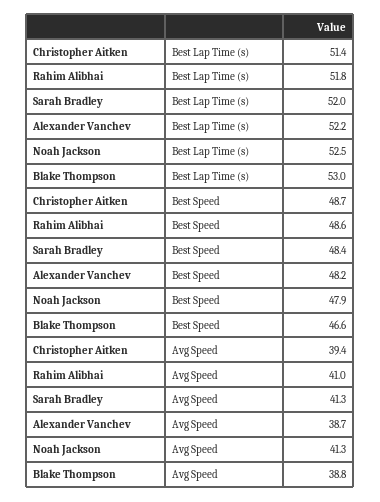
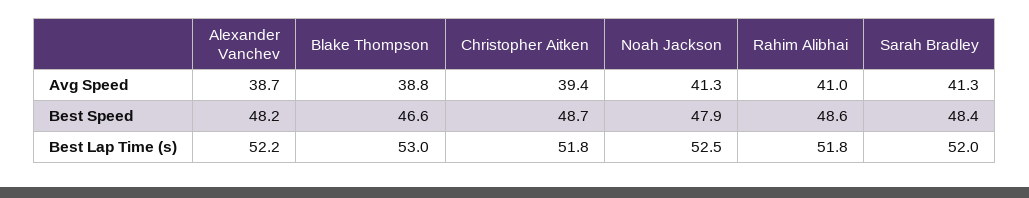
  {
    "Christopher Aitken": {
-     "Best Lap Time (s)": 51.4,
+     "Best Lap Time (s)": 51.8,
      "Best Speed": 48.7,
      "Avg Speed": 39.4
    },
    "Rahim Alibhai": {
      "Best Lap Time (s)": 51.8,
      "Best Speed": 48.6,
      "Avg Speed": 41
    },
    "Sarah Bradley": {
      "Best Lap Time (s)": 52,
      "Best Speed": 48.4,
      "Avg Speed": 41.3
    },
    "Alexander Vanchev": {
      "Best Lap Time (s)": 52.2,
      "Best Speed": 48.2,
      "Avg Speed": 38.7
    },
    "Noah Jackson": {
      "Best Lap Time (s)": 52.5,
      "Best Speed": 47.9,
      "Avg Speed": 41.3
    },
    "Blake Thompson": {
      "Best Lap Time (s)": 53,
      "Best Speed": 46.6,
      "Avg Speed": 38.8
    }
  }

